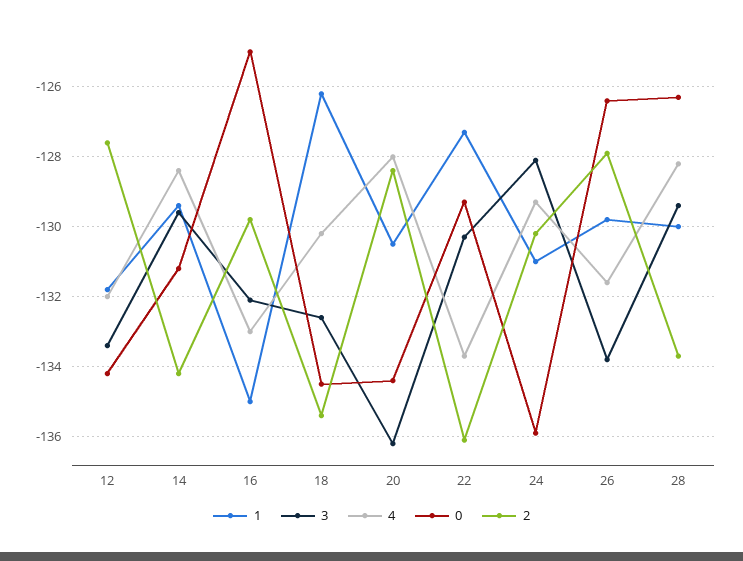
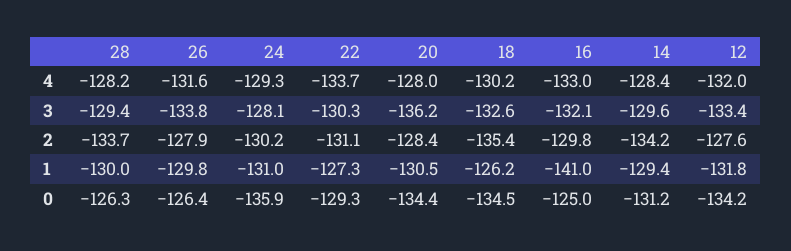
  {
    "1": {
      "12": -131.8,
      "14": -129.4,
-     "16": -135,
+     "16": -141,
      "18": -126.2,
      "20": -130.5,
      "22": -127.3,
      "24": -131,
      "26": -129.8,
      "28": -130
    },
    "3": {
      "12": -133.4,
      "14": -129.6,
      "16": -132.1,
      "18": -132.6,
      "20": -136.2,
      "22": -130.3,
      "24": -128.1,
      "26": -133.8,
      "28": -129.4
    },
    "4": {
      "12": -132,
      "14": -128.4,
      "16": -133,
      "18": -130.2,
      "20": -128,
      "22": -133.7,
      "24": -129.3,
      "26": -131.6,
      "28": -128.2
    },
    "0": {
      "12": -134.2,
      "14": -131.2,
      "16": -125,
      "18": -134.5,
      "20": -134.4,
      "22": -129.3,
      "24": -135.9,
      "26": -126.4,
      "28": -126.3
    },
    "2": {
      "12": -127.6,
      "14": -134.2,
      "16": -129.8,
      "18": -135.4,
      "20": -128.4,
-     "22": -136,
+     "22": -131.1,
      "24": -130.2,
      "26": -127.9,
      "28": -133.7
    }
  }

